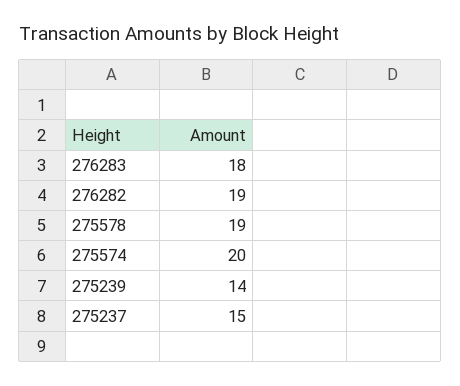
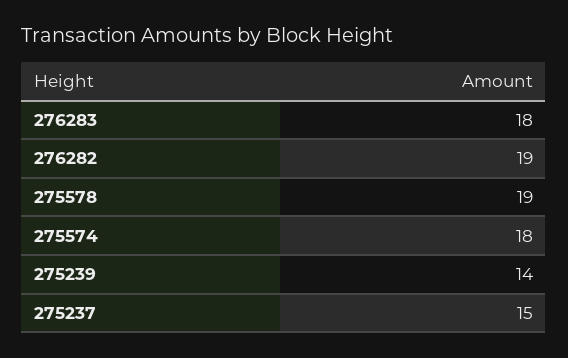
  {
    "276283": 18,
    "276282": 19,
    "275578": 19,
-   "275574": 20,
+   "275574": 18,
    "275239": 14,
    "275237": 15
  }

